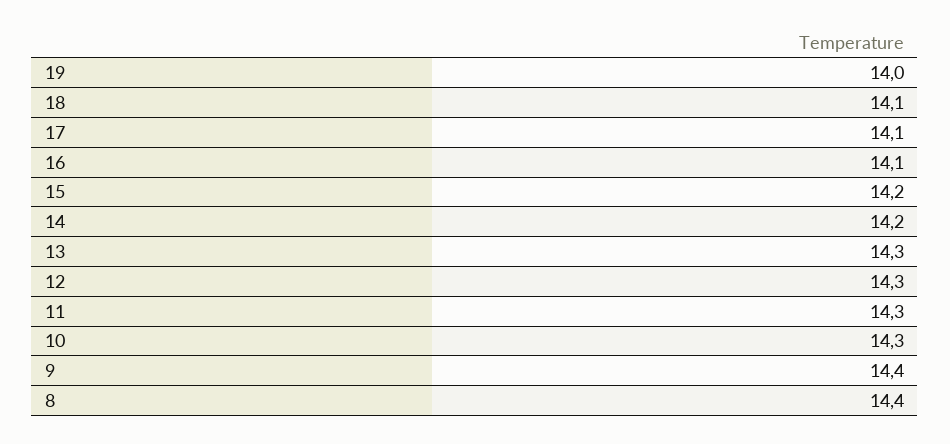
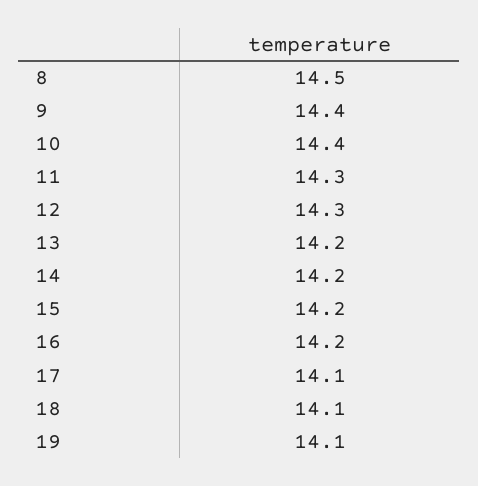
  {
-   "19": 14,
+   "19": 14.1,
    "18": 14.1,
    "17": 14.1,
-   "16": 14.1,
+   "16": 14.2,
    "15": 14.2,
    "14": 14.2,
-   "13": 14.3,
+   "13": 14.2,
    "12": 14.3,
    "11": 14.3,
-   "10": 14.3,
+   "10": 14.4,
    "9": 14.4,
-   "8": 14.4
+   "8": 14.5
  }

